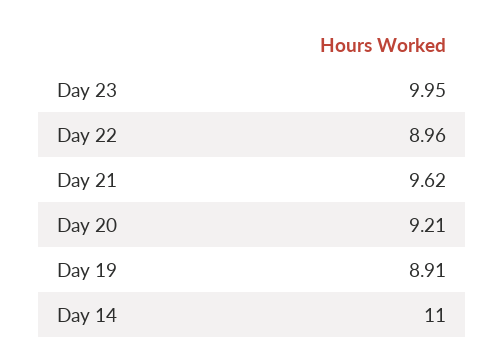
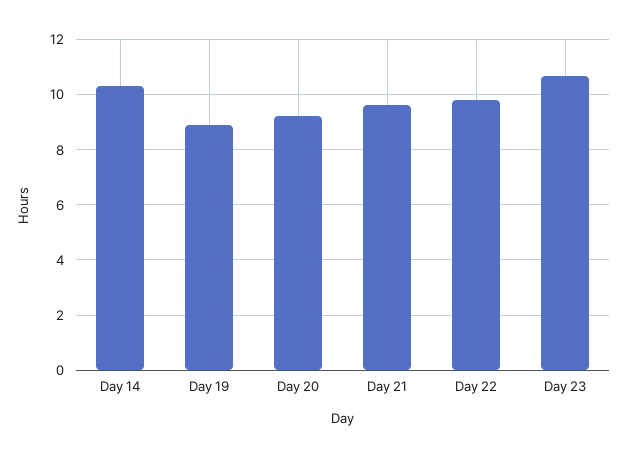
  {
-   "Day 23": 9.95,
+   "Day 23": 10.75,
-   "Day 22": 8.96,
+   "Day 22": 9.75,
    "Day 21": 9.62,
    "Day 20": 9.21,
    "Day 19": 8.91,
-   "Day 14": 11
+   "Day 14": 10.25
  }

